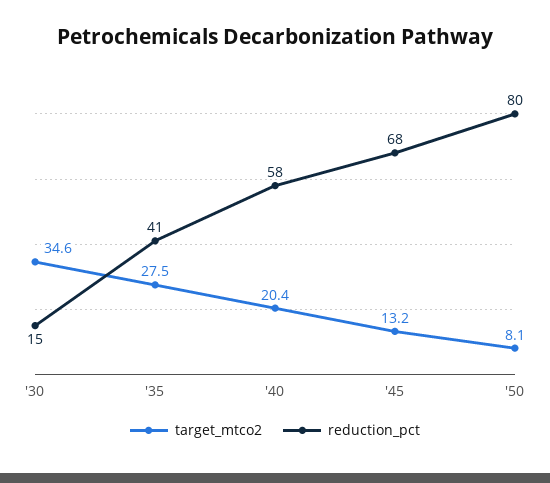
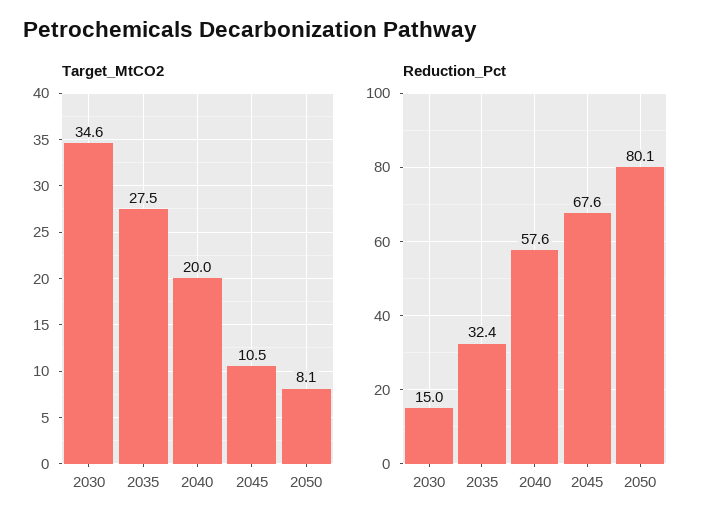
  {
    "target_mtco2": {
      "'30": 34.6,
      "'35": 27.5,
-     "'40": 20.4,
+     "'40": 20,
-     "'45": 13.2,
+     "'45": 10.5,
      "'50": 8.1
    },
    "reduction_pct": {
      "'30": 15,
-     "'35": 41,
+     "'35": 32.4,
      "'40": 57.6,
      "'45": 67.6,
      "'50": 80.1
    }
  }

